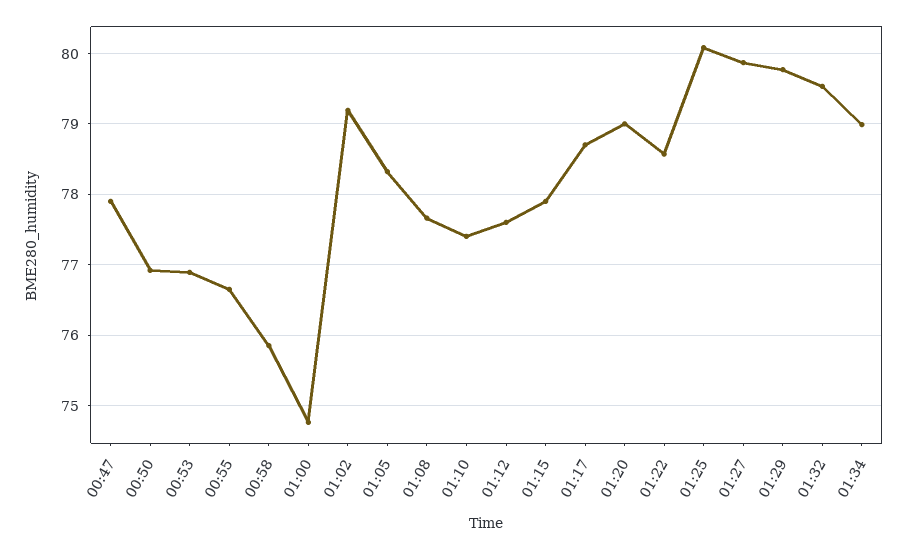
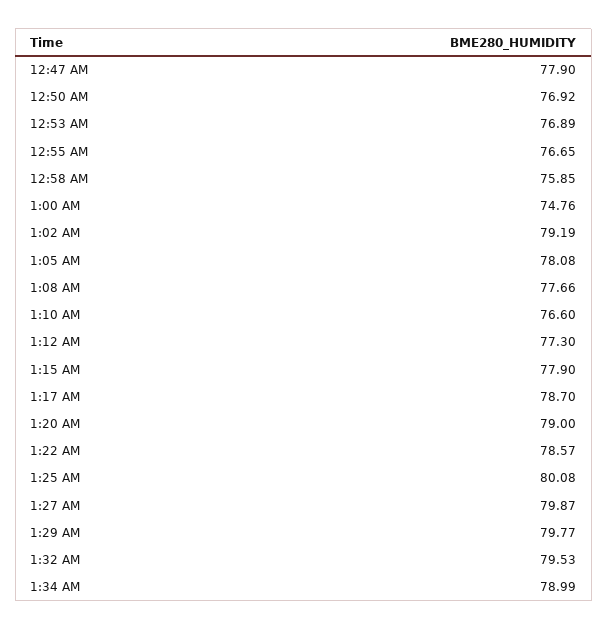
  {
    "00:47": 77.9,
    "00:50": 76.92,
    "00:53": 76.89,
    "00:55": 76.65,
    "00:58": 75.85,
    "01:00": 74.76,
    "01:02": 79.19,
-   "01:05": 78.3,
+   "01:05": 78.08,
    "01:08": 77.66,
-   "01:10": 77.4,
+   "01:10": 76.6,
-   "01:12": 77.6,
+   "01:12": 77.3,
    "01:15": 77.9,
    "01:17": 78.7,
    "01:20": 79,
    "01:22": 78.57,
    "01:25": 80.08,
    "01:27": 79.87,
    "01:29": 79.77,
    "01:32": 79.53,
    "01:34": 78.99
  }

